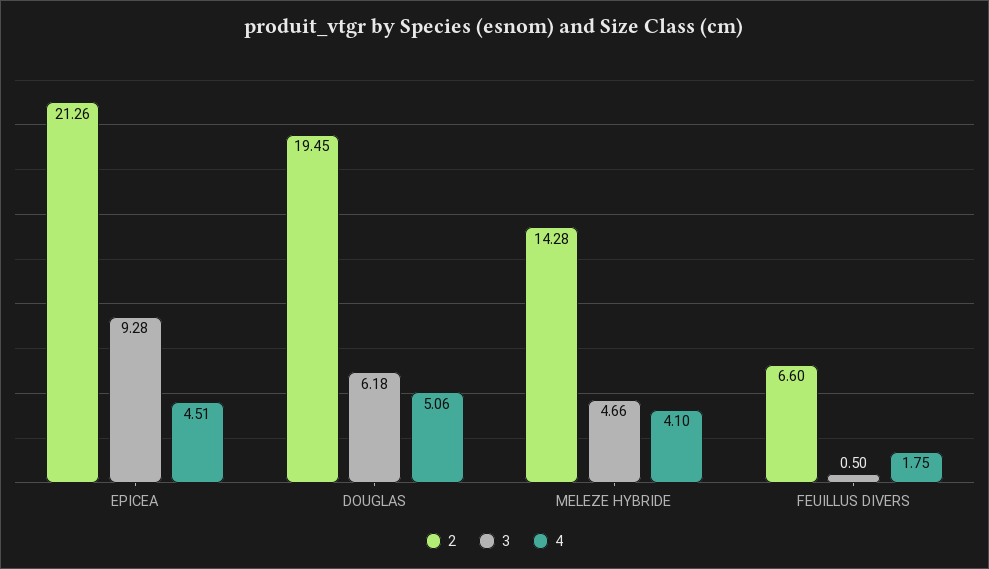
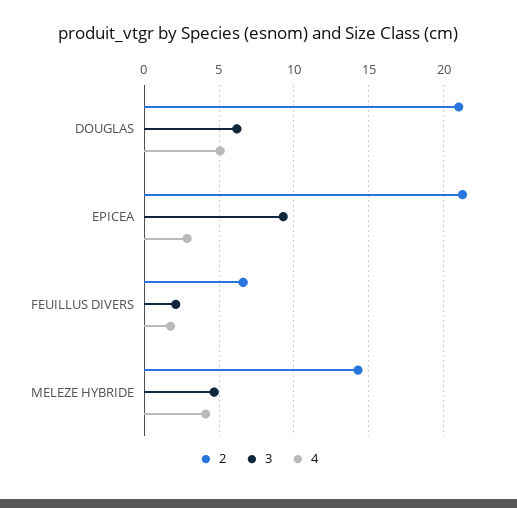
  {
    "2": {
      "EPICEA": 21.26,
-     "DOUGLAS": 19.45,
+     "DOUGLAS": 21,
      "MELEZE HYBRIDE": 14.28,
      "FEUILLUS DIVERS": 6.6
    },
    "3": {
      "EPICEA": 9.28,
      "DOUGLAS": 6.18,
      "MELEZE HYBRIDE": 4.66,
-     "FEUILLUS DIVERS": 0.5
+     "FEUILLUS DIVERS": 2
    },
    "4": {
-     "EPICEA": 4.51,
+     "EPICEA": 3,
      "DOUGLAS": 5.06,
      "MELEZE HYBRIDE": 4.1,
      "FEUILLUS DIVERS": 1.75
    }
  }

